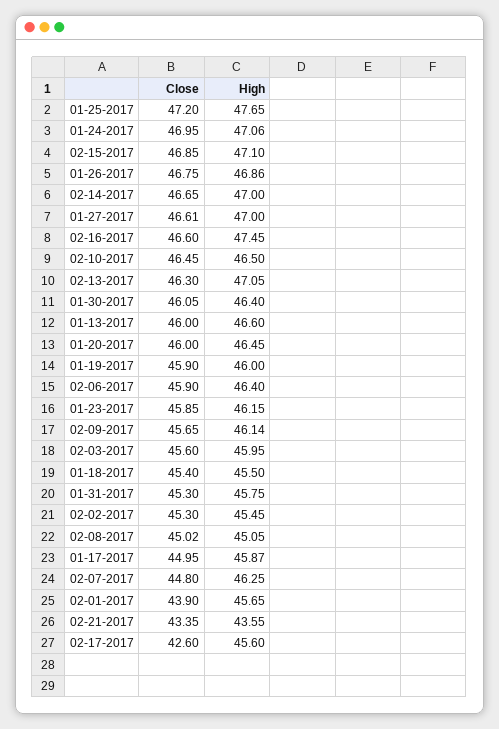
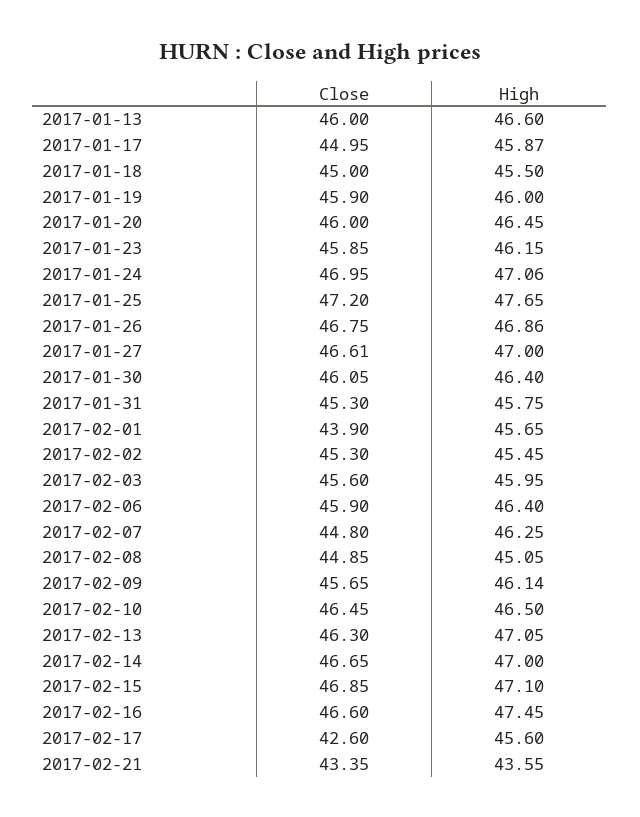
  {
    "Close": {
      "01-25-2017": 47.2,
      "01-24-2017": 46.95,
      "02-15-2017": 46.85,
      "01-26-2017": 46.75,
      "02-14-2017": 46.65,
      "01-27-2017": 46.61,
      "02-16-2017": 46.6,
      "02-10-2017": 46.45,
      "02-13-2017": 46.3,
      "01-30-2017": 46.05,
      "01-13-2017": 46,
      "01-20-2017": 46,
      "01-19-2017": 45.9,
      "02-06-2017": 45.9,
      "01-23-2017": 45.85,
      "02-09-2017": 45.65,
      "02-03-2017": 45.6,
-     "01-18-2017": 45.4,
+     "01-18-2017": 45,
      "01-31-2017": 45.3,
      "02-02-2017": 45.3,
-     "02-08-2017": 45.02,
+     "02-08-2017": 44.85,
      "01-17-2017": 44.95,
      "02-07-2017": 44.8,
      "02-01-2017": 43.9,
      "02-21-2017": 43.35,
      "02-17-2017": 42.6
    },
    "High": {
      "01-25-2017": 47.65,
      "01-24-2017": 47.06,
      "02-15-2017": 47.1,
      "01-26-2017": 46.86,
      "02-14-2017": 47,
      "01-27-2017": 47,
      "02-16-2017": 47.45,
      "02-10-2017": 46.5,
      "02-13-2017": 47.05,
      "01-30-2017": 46.4,
      "01-13-2017": 46.6,
      "01-20-2017": 46.45,
      "01-19-2017": 46,
      "02-06-2017": 46.4,
      "01-23-2017": 46.15,
      "02-09-2017": 46.14,
      "02-03-2017": 45.95,
      "01-18-2017": 45.5,
      "01-31-2017": 45.75,
      "02-02-2017": 45.45,
      "02-08-2017": 45.05,
      "01-17-2017": 45.87,
      "02-07-2017": 46.25,
      "02-01-2017": 45.65,
      "02-21-2017": 43.55,
      "02-17-2017": 45.6
    }
  }

